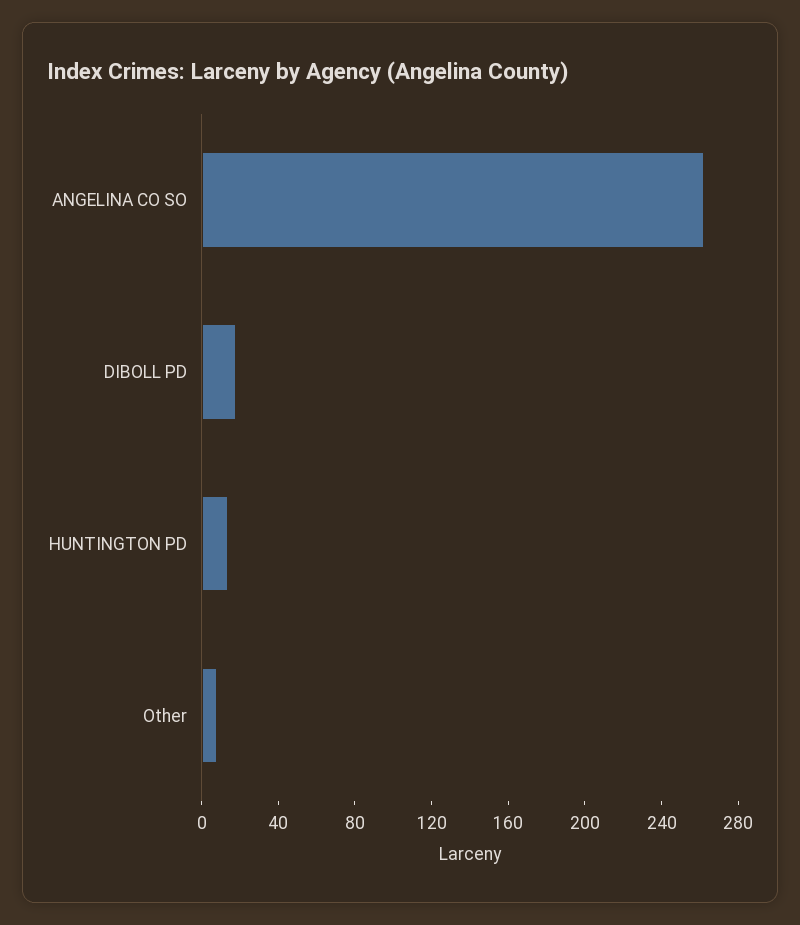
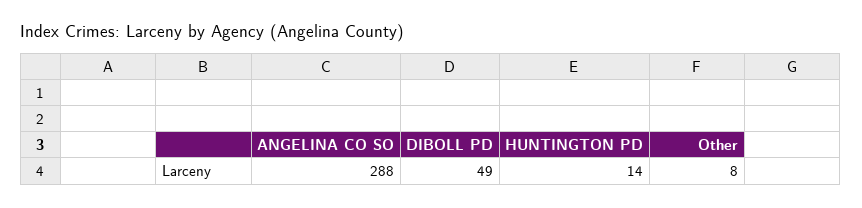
  {
-   "ANGELINA CO SO": 260,
+   "ANGELINA CO SO": 288,
-   "DIBOLL PD": 20,
+   "DIBOLL PD": 49,
    "HUNTINGTON PD": 14,
    "Other": 8
  }

